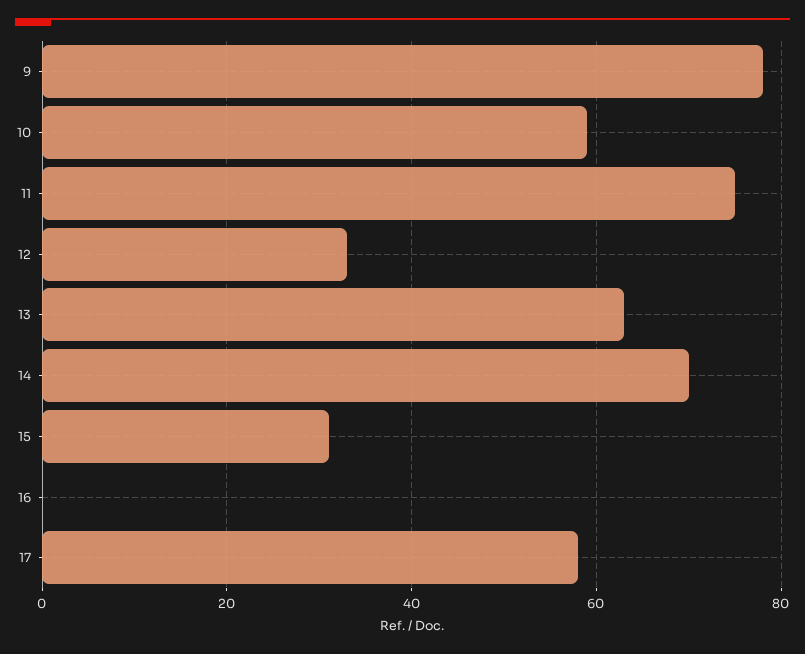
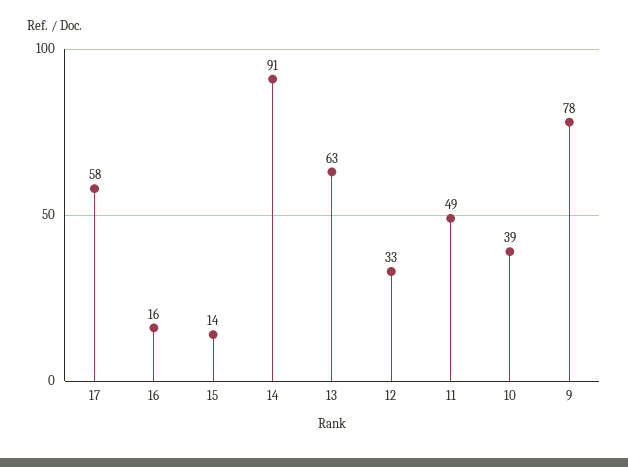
  {
    "9": 78,
-   "10": 60,
+   "10": 39,
-   "11": 75,
+   "11": 49,
    "12": 33,
    "13": 63,
-   "14": 70,
+   "14": 91,
-   "15": 30,
+   "15": 14,
-   "16": 0,
+   "16": 16,
    "17": 58
  }

